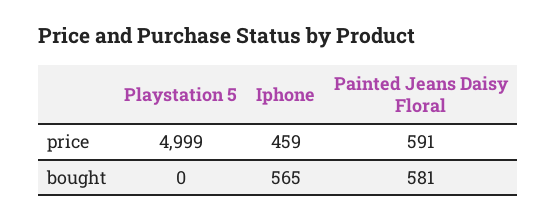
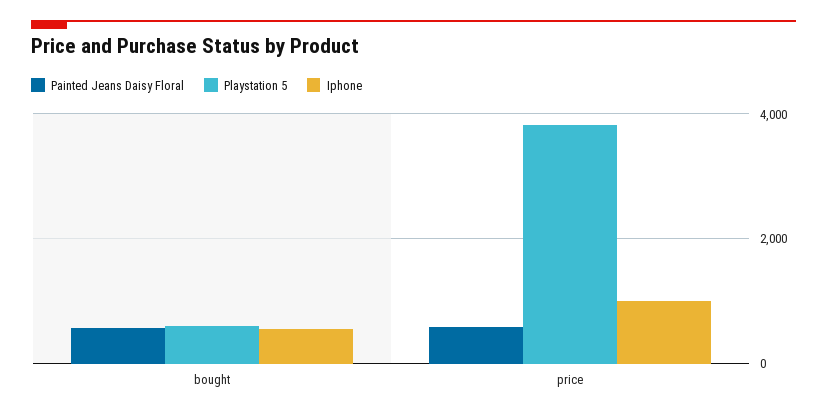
  {
    "Playstation 5": {
-     "price": 4999,
+     "price": 3800,
-     "bought": 0
+     "bought": 600
    },
    "Iphone": {
-     "price": 459,
+     "price": 1000,
      "bought": 565
    },
    "Painted Jeans Daisy Floral": {
      "price": 591,
      "bought": 581
    }
  }

